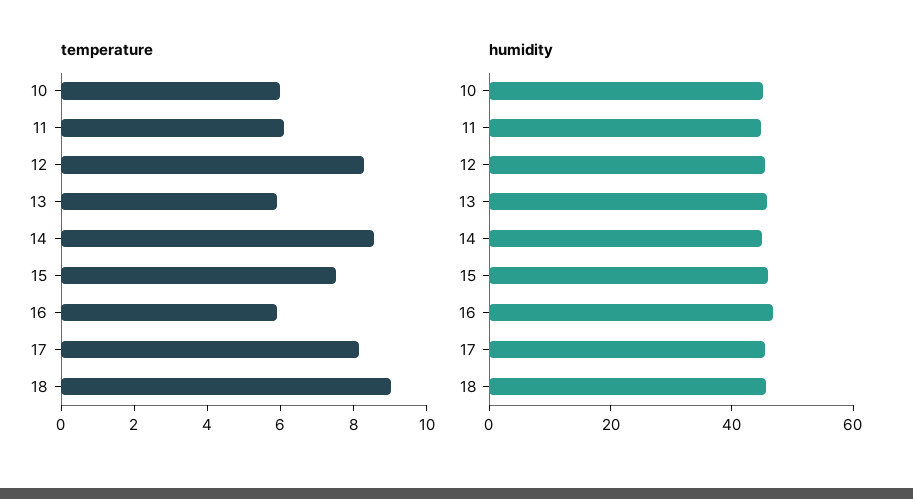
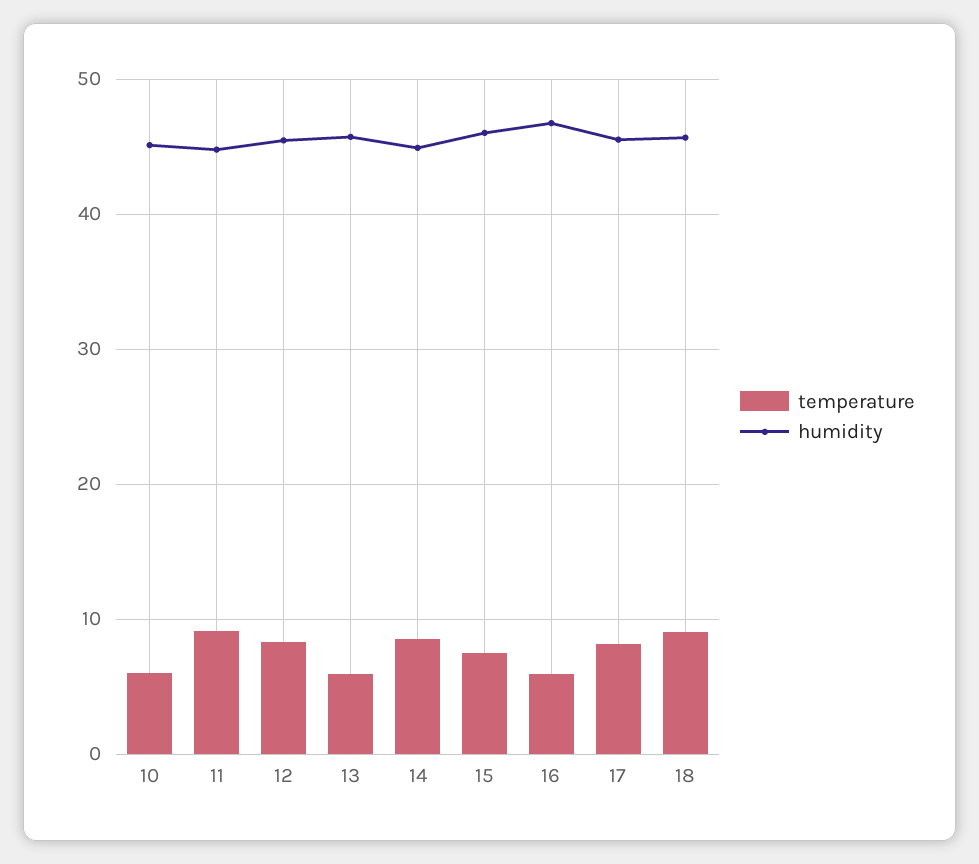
  {
    "temperature": {
      "10": 6,
-     "11": 6,
+     "11": 9,
      "12": 8.5,
      "13": 6,
      "14": 8.5,
      "15": 7.5,
      "16": 6,
      "17": 8,
      "18": 9
    },
    "humidity": {
      "10": 45,
      "11": 45,
      "12": 45,
      "13": 46,
      "14": 45,
      "15": 46,
      "16": 47,
      "17": 46,
      "18": 46
    }
  }

